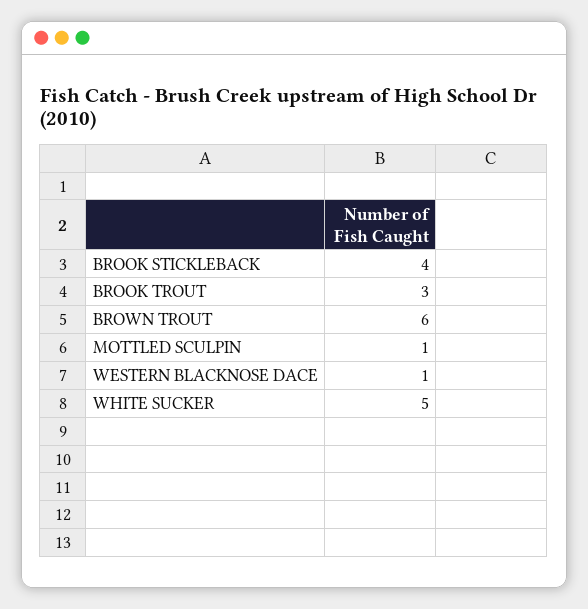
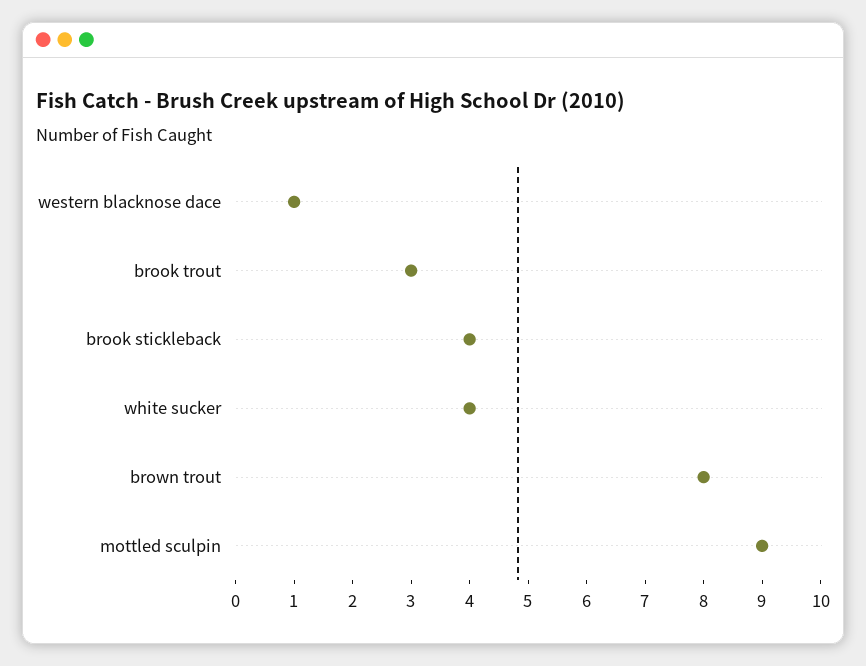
  {
    "BROOK STICKLEBACK": 4,
    "BROOK TROUT": 3,
-   "BROWN TROUT": 6,
+   "BROWN TROUT": 8,
-   "MOTTLED SCULPIN": 1,
+   "MOTTLED SCULPIN": 9,
    "WESTERN BLACKNOSE DACE": 1,
-   "WHITE SUCKER": 5
+   "WHITE SUCKER": 4
  }

